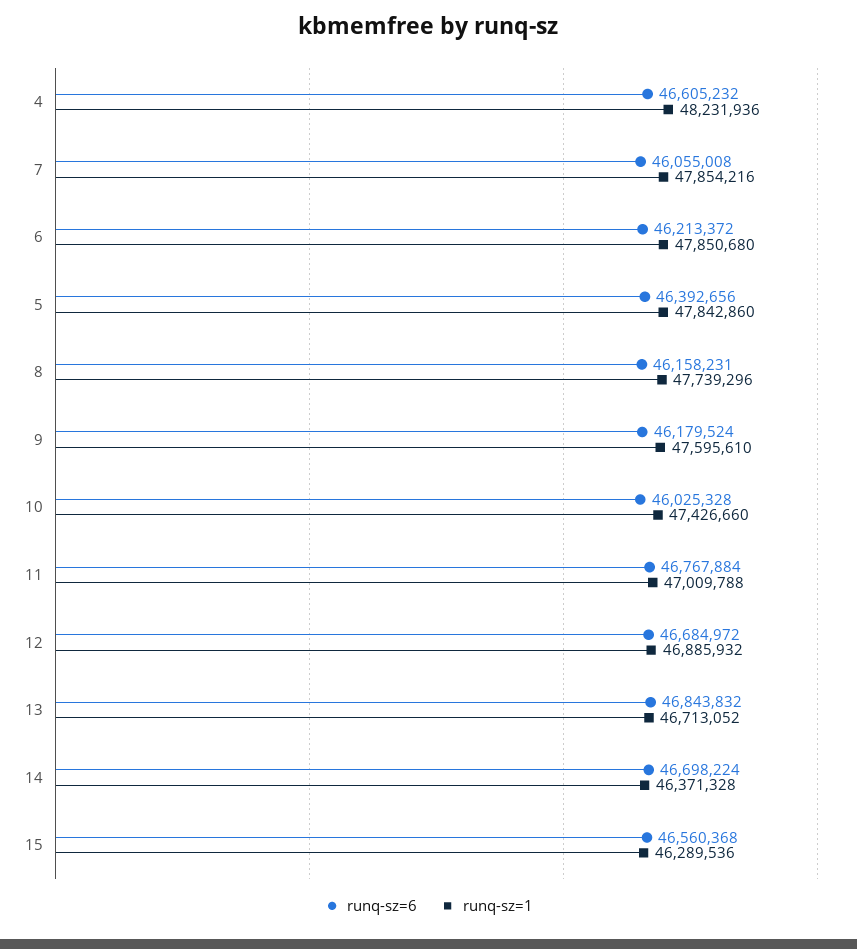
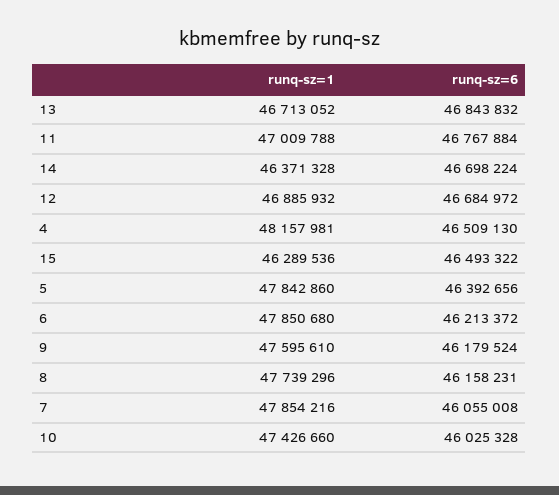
  {
    "runq-sz=6": {
-     "4": 46605232,
+     "4": 46509130,
      "7": 46055008,
      "6": 46213372,
      "5": 46392656,
      "8": 46158231,
      "9": 46179524,
      "10": 46025328,
      "11": 46767884,
      "12": 46684972,
      "13": 46843832,
      "14": 46698224,
-     "15": 46560368
+     "15": 46493322
    },
    "runq-sz=1": {
-     "4": 48231936,
+     "4": 48157981,
      "7": 47854216,
      "6": 47850680,
      "5": 47842860,
      "8": 47739296,
      "9": 47595610,
      "10": 47426660,
      "11": 47009788,
      "12": 46885932,
      "13": 46713052,
      "14": 46371328,
      "15": 46289536
    }
  }

